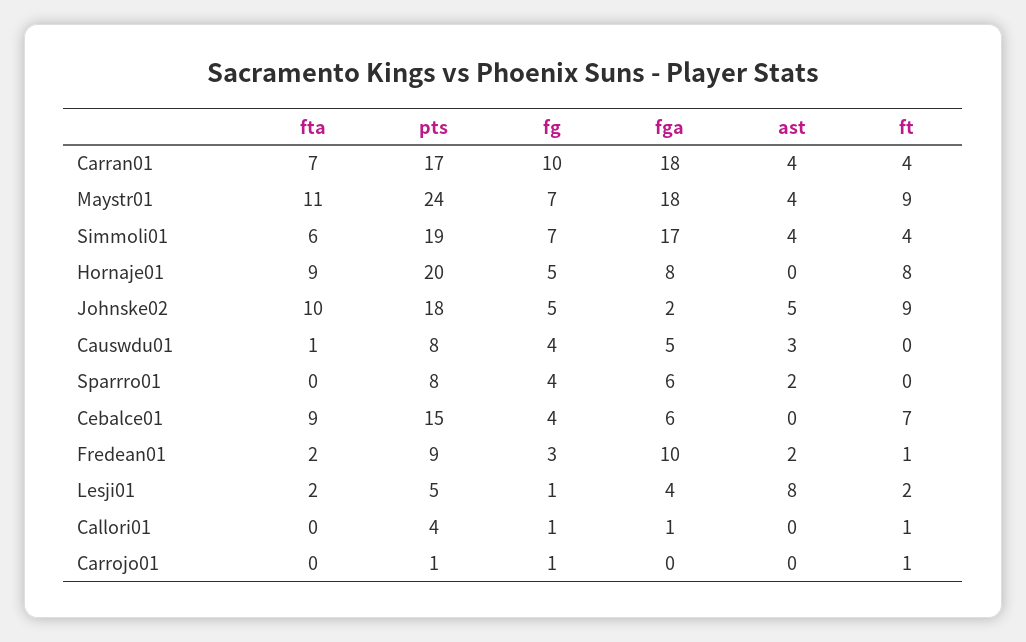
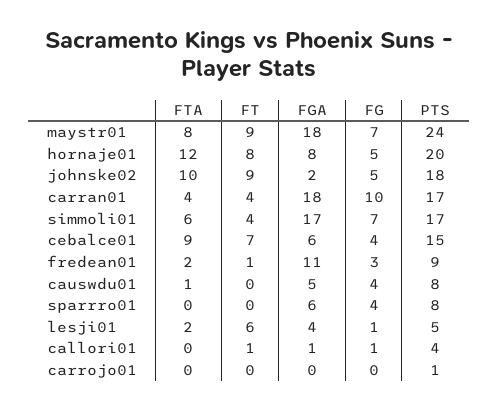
  {
    "fta": {
-     "Carran01": 7,
+     "Carran01": 4,
-     "Maystr01": 11,
+     "Maystr01": 8,
      "Simmoli01": 6,
-     "Hornaje01": 9,
+     "Hornaje01": 12,
      "Johnske02": 10,
      "Causwdu01": 1,
      "Sparrro01": 0,
      "Cebalce01": 9,
      "Fredean01": 2,
      "Lesji01": 2,
      "Callori01": 0,
      "Carrojo01": 0
    },
    "pts": {
      "Carran01": 17,
      "Maystr01": 24,
-     "Simmoli01": 19,
+     "Simmoli01": 17,
      "Hornaje01": 20,
      "Johnske02": 18,
      "Causwdu01": 8,
      "Sparrro01": 8,
      "Cebalce01": 15,
      "Fredean01": 9,
      "Lesji01": 5,
      "Callori01": 4,
      "Carrojo01": 1
    },
    "fg": {
      "Carran01": 10,
      "Maystr01": 7,
      "Simmoli01": 7,
      "Hornaje01": 5,
      "Johnske02": 5,
      "Causwdu01": 4,
      "Sparrro01": 4,
      "Cebalce01": 4,
      "Fredean01": 3,
      "Lesji01": 1,
      "Callori01": 1,
-     "Carrojo01": 1
+     "Carrojo01": 0
    },
    "fga": {
      "Carran01": 18,
      "Maystr01": 18,
      "Simmoli01": 17,
      "Hornaje01": 8,
      "Johnske02": 2,
      "Causwdu01": 5,
      "Sparrro01": 6,
      "Cebalce01": 6,
-     "Fredean01": 10,
+     "Fredean01": 11,
      "Lesji01": 4,
      "Callori01": 1,
      "Carrojo01": 0
    },
-   "ast": {
-     "Carran01": 4,
-     "Maystr01": 4,
-     "Simmoli01": 4,
-     "Hornaje01": 0,
-     "Johnske02": 5,
-     "Causwdu01": 3,
-     "Sparrro01": 2,
-     "Cebalce01": 0,
-     "Fredean01": 2,
-     "Lesji01": 8,
-     "Callori01": 0,
-     "Carrojo01": 0
-   },
    "ft": {
      "Carran01": 4,
      "Maystr01": 9,
      "Simmoli01": 4,
      "Hornaje01": 8,
      "Johnske02": 9,
      "Causwdu01": 0,
      "Sparrro01": 0,
      "Cebalce01": 7,
      "Fredean01": 1,
-     "Lesji01": 2,
+     "Lesji01": 6,
      "Callori01": 1,
-     "Carrojo01": 1
+     "Carrojo01": 0
    }
  }

